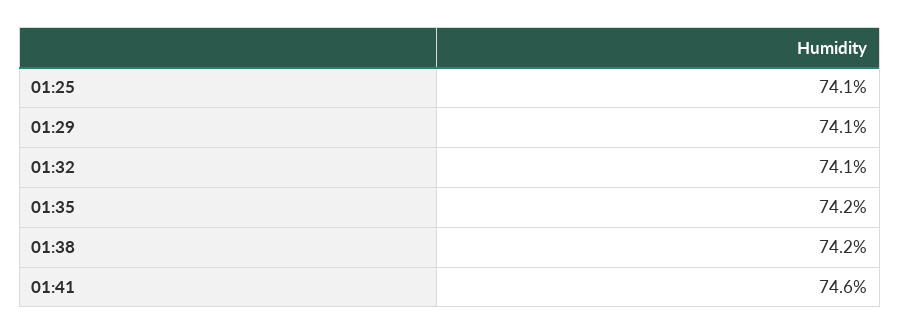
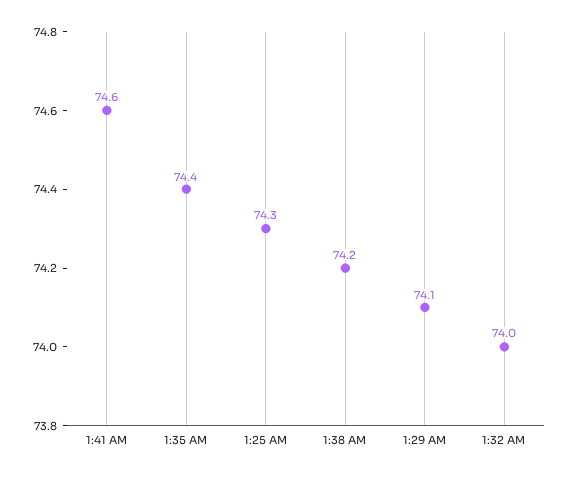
  {
-   "01:25": 74.1,
+   "01:25": 74.3,
    "01:29": 74.1,
-   "01:32": 74.1,
+   "01:32": 74,
-   "01:35": 74.2,
+   "01:35": 74.4,
    "01:38": 74.2,
    "01:41": 74.6
  }

